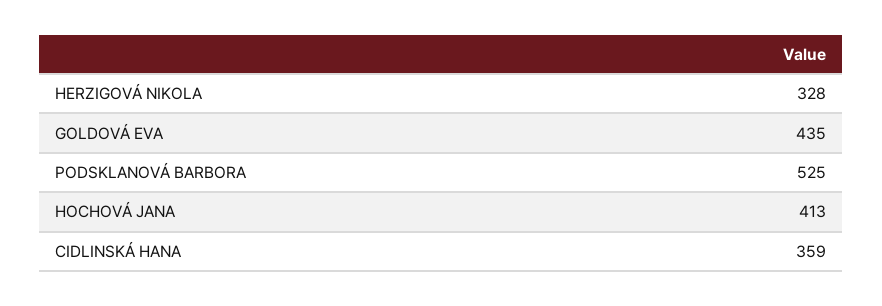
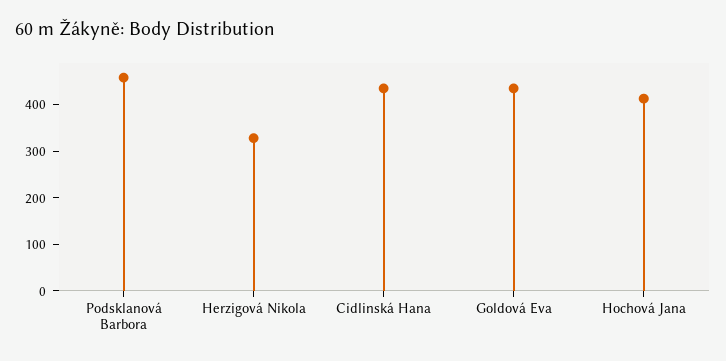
  {
    "HERZIGOVÁ NIKOLA": 328,
    "GOLDOVÁ EVA": 435,
-   "PODSKLANOVÁ BARBORA": 525,
+   "PODSKLANOVÁ BARBORA": 460,
    "HOCHOVÁ JANA": 413,
-   "CIDLINSKÁ HANA": 359
+   "CIDLINSKÁ HANA": 440
  }

